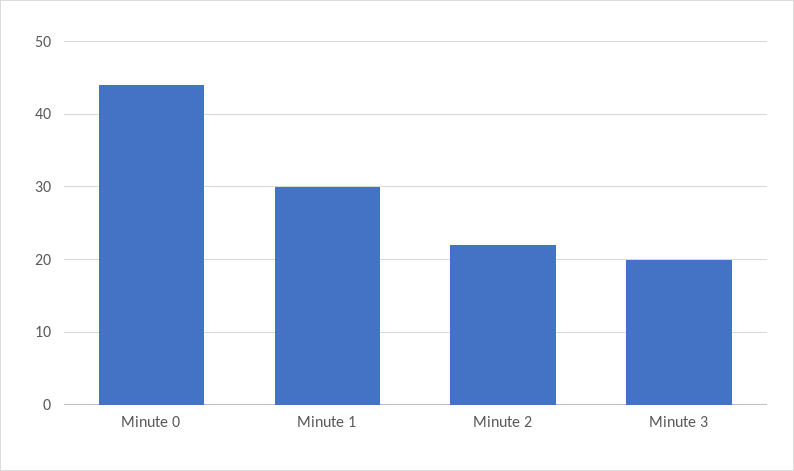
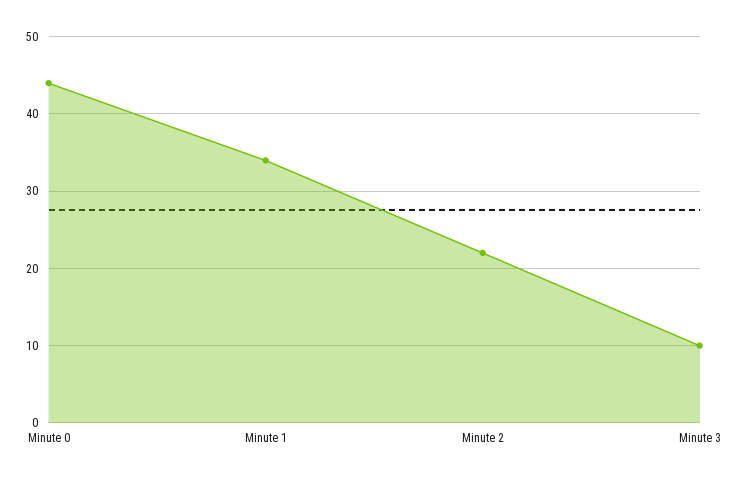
  {
    "Minute 0": 44,
-   "Minute 1": 30,
+   "Minute 1": 34,
    "Minute 2": 22,
-   "Minute 3": 20
+   "Minute 3": 10
  }

